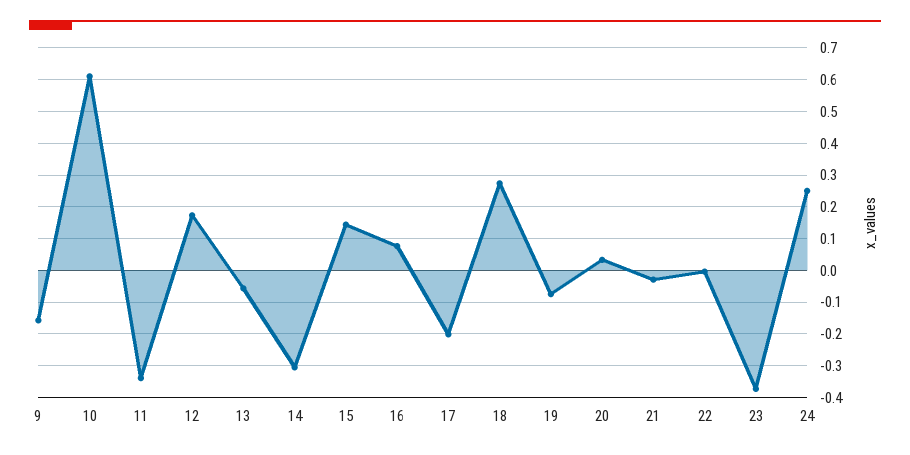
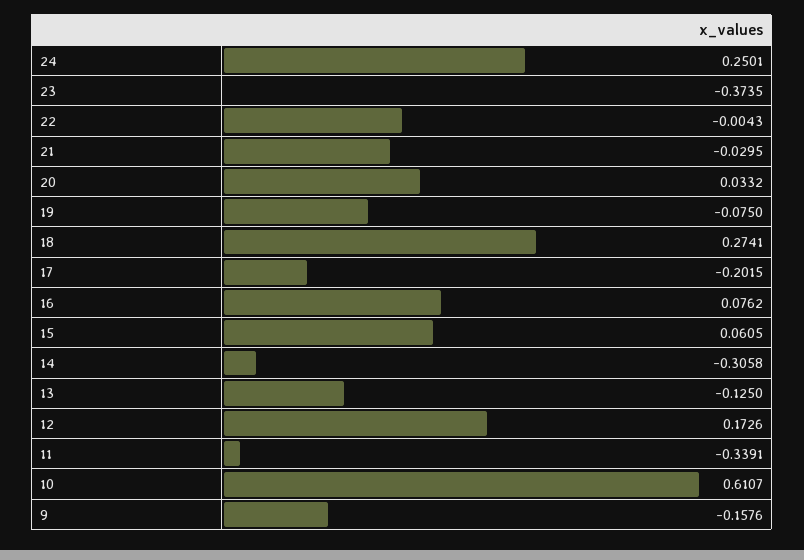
  {
    "9": -0.1576,
    "10": 0.6107,
    "11": -0.3391,
    "12": 0.1726,
-   "13": -0.06,
+   "13": -0.125,
    "14": -0.3058,
-   "15": 0.14,
+   "15": 0.0605,
    "16": 0.0762,
    "17": -0.2015,
    "18": 0.2741,
    "19": -0.075,
    "20": 0.0332,
    "21": -0.0295,
    "22": -0.0043,
    "23": -0.3735,
    "24": 0.2501
  }

